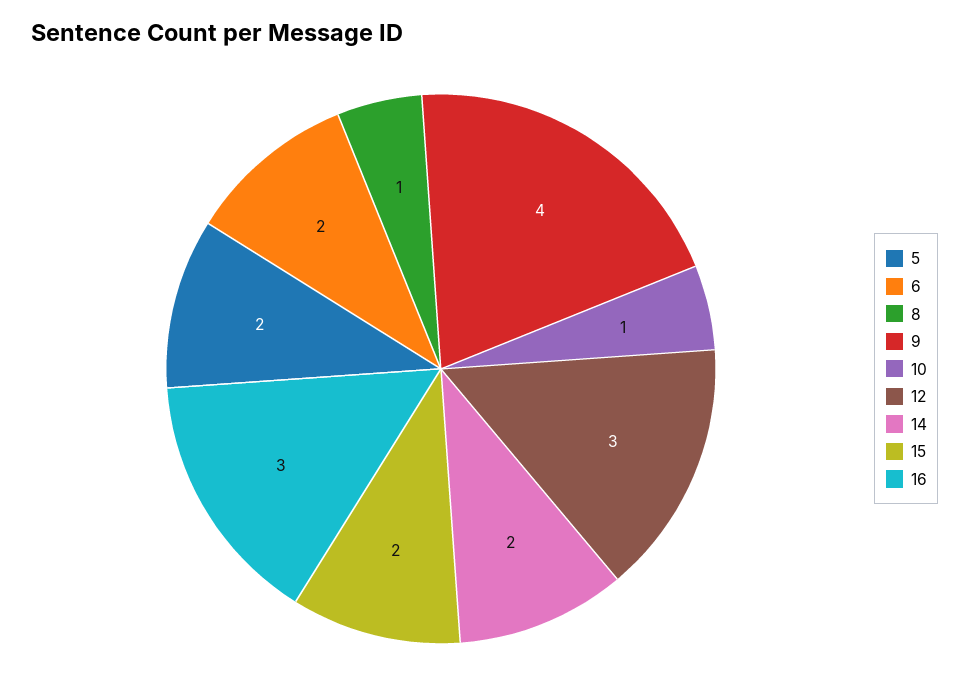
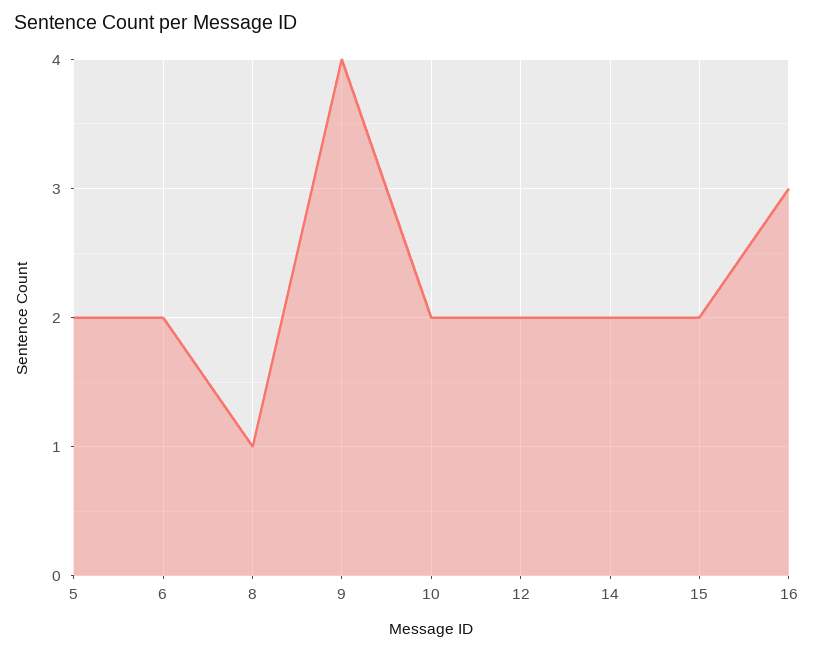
  {
    "5": 2,
    "6": 2,
    "8": 1,
    "9": 4,
-   "10": 1,
+   "10": 2,
-   "12": 3,
+   "12": 2,
    "14": 2,
    "15": 2,
    "16": 3
  }

